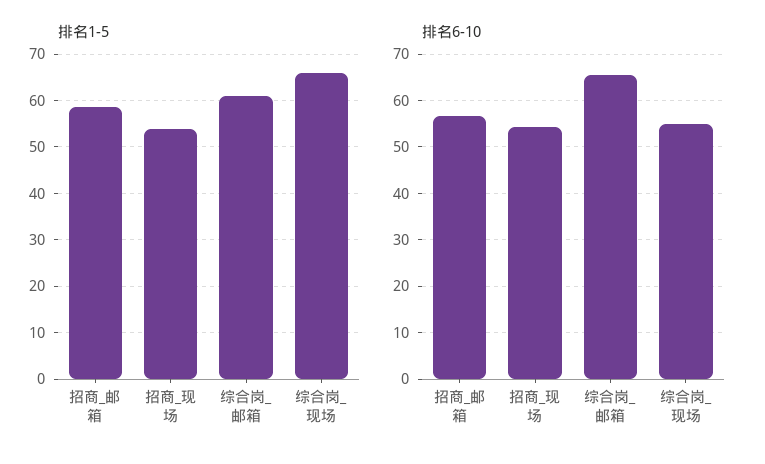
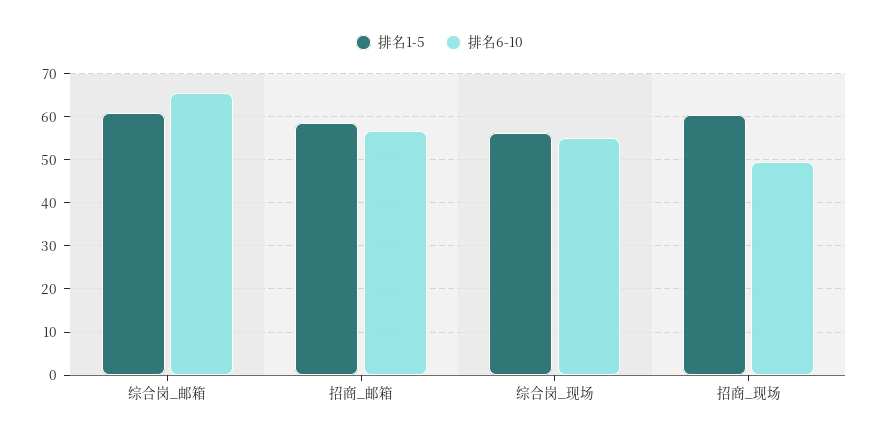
  {
    "排名1-5": {
      "招商_邮箱": 58,
-     "招商_现场": 54,
+     "招商_现场": 60,
      "综合岗_邮箱": 62,
-     "综合岗_现场": 66
+     "综合岗_现场": 56
    },
    "排名6-10": {
      "招商_邮箱": 56,
-     "招商_现场": 54,
+     "招商_现场": 50,
      "综合岗_邮箱": 66,
      "综合岗_现场": 56
    }
  }

